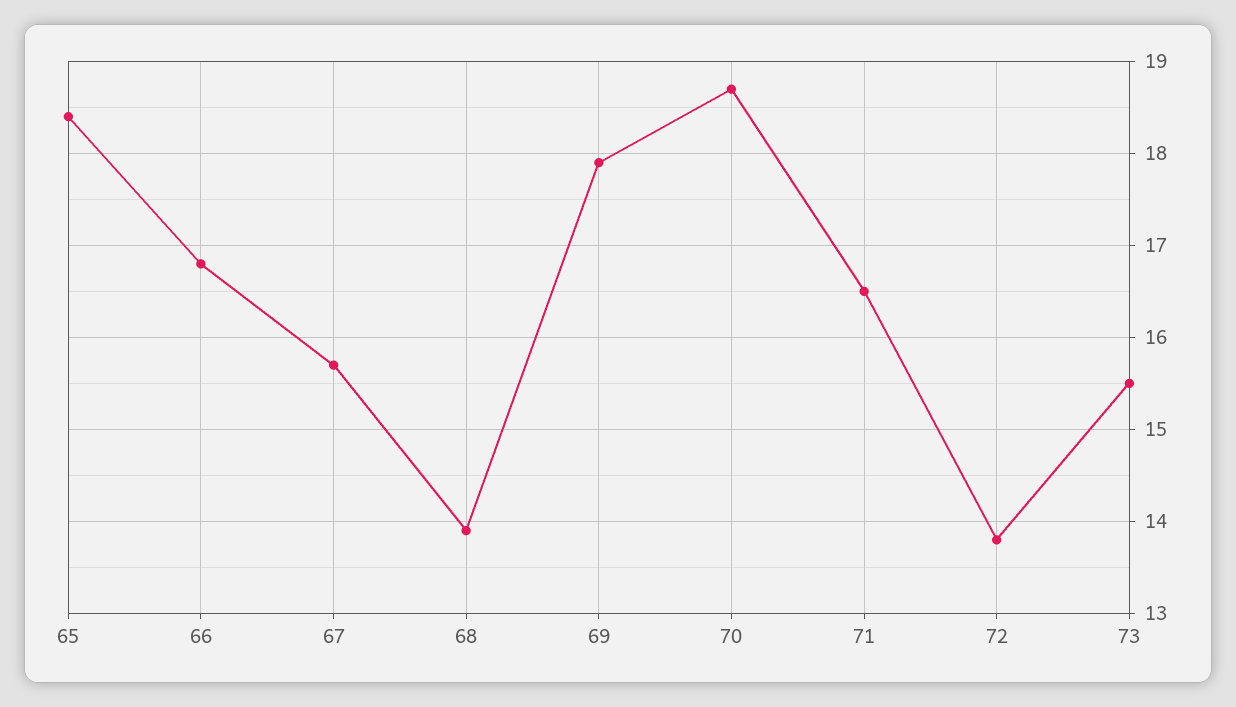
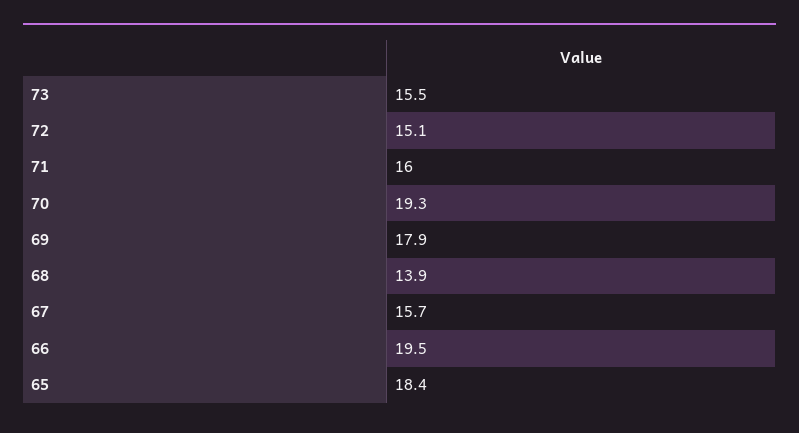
  {
    "65": 18.4,
-   "66": 16.8,
+   "66": 19.5,
    "67": 15.7,
    "68": 13.9,
    "69": 17.9,
-   "70": 18.7,
+   "70": 19.3,
-   "71": 16.5,
+   "71": 16,
-   "72": 13.8,
+   "72": 15.1,
    "73": 15.5
  }

